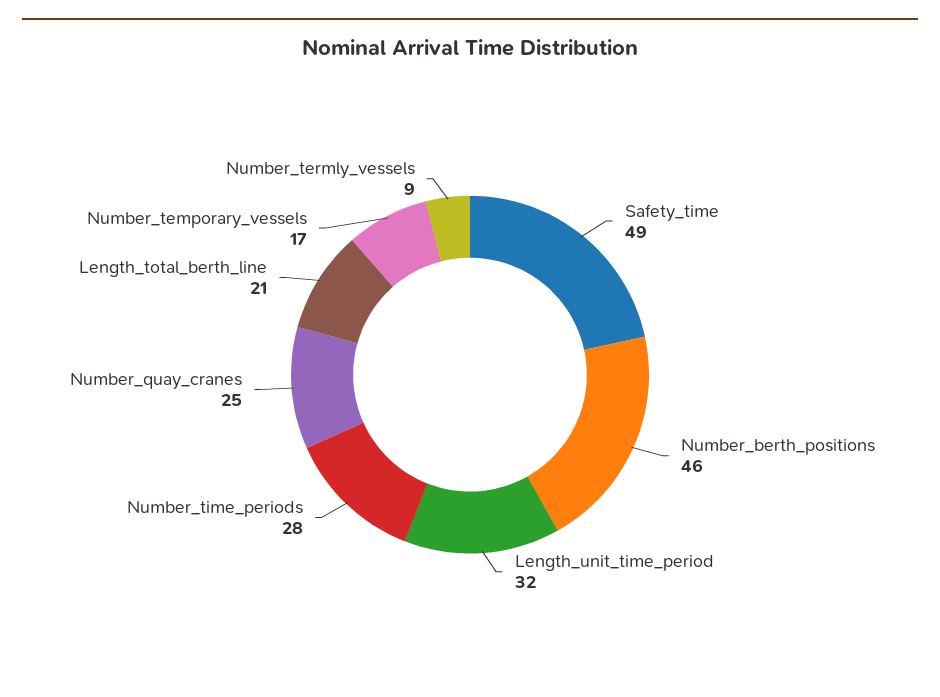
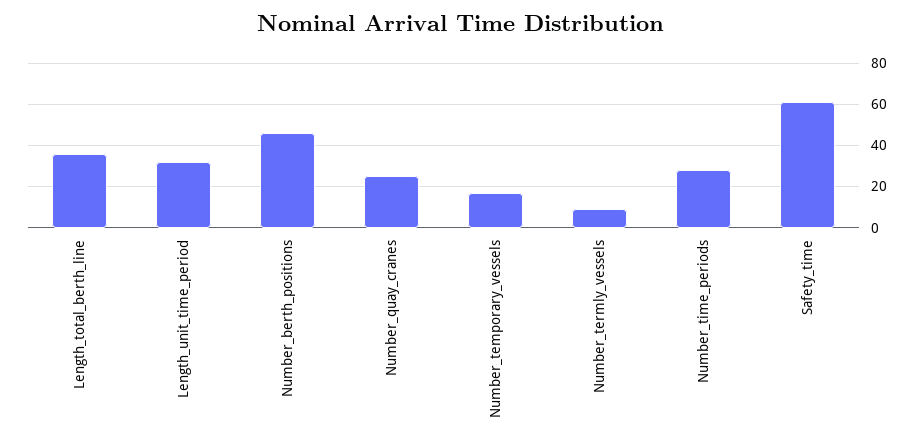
  {
-   "Safety_time": 49,
+   "Safety_time": 60,
    "Number_berth_positions": 46,
    "Length_unit_time_period": 32,
    "Number_time_periods": 28,
    "Number_quay_cranes": 25,
-   "Length_total_berth_line": 21,
+   "Length_total_berth_line": 35,
    "Number_temporary_vessels": 17,
    "Number_termly_vessels": 9
  }

